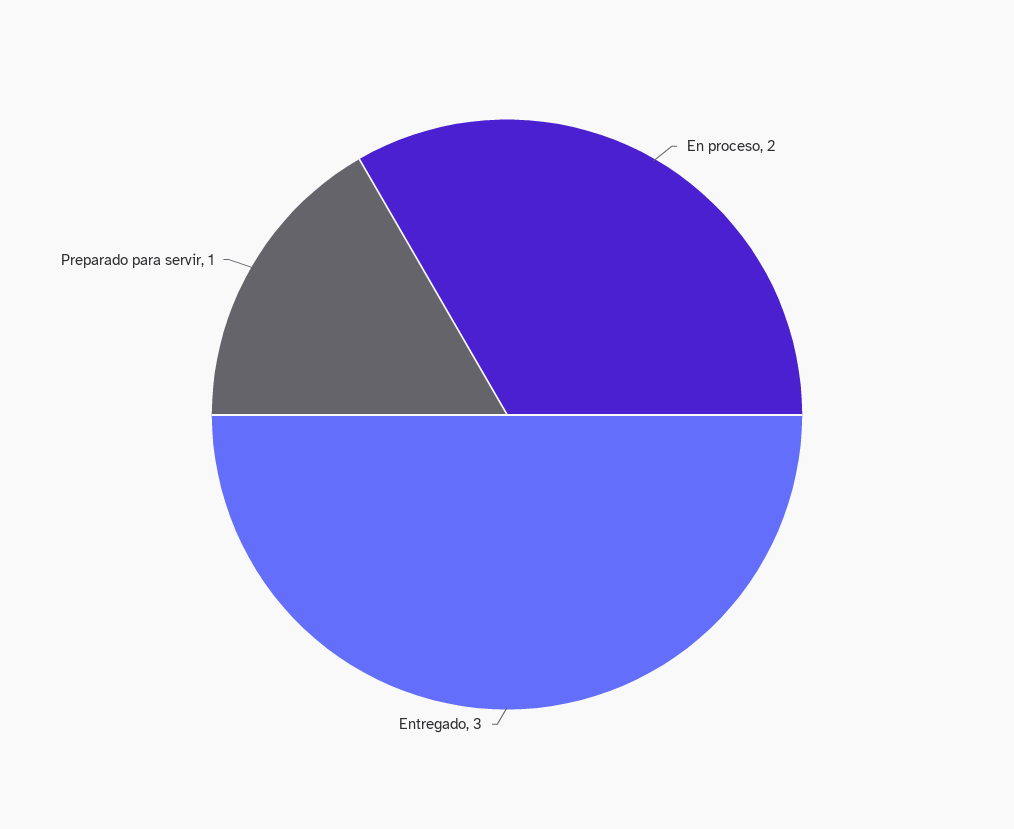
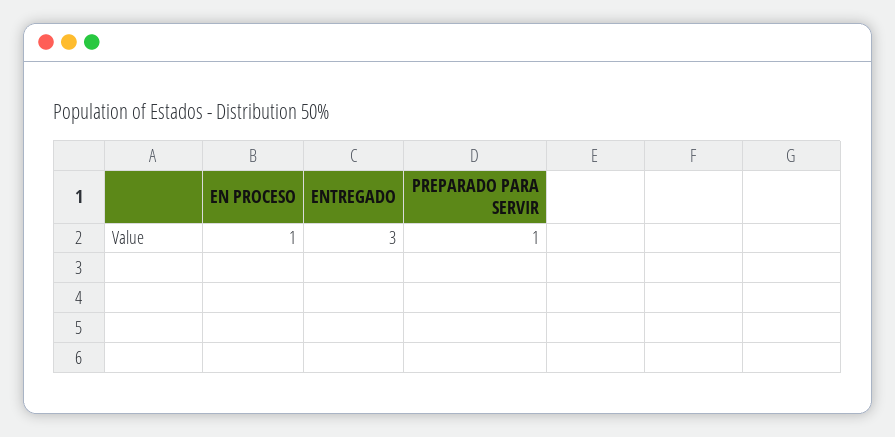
  {
-   "En proceso": 2,
+   "En proceso": 1,
    "Entregado": 3,
    "Preparado para servir": 1
  }

